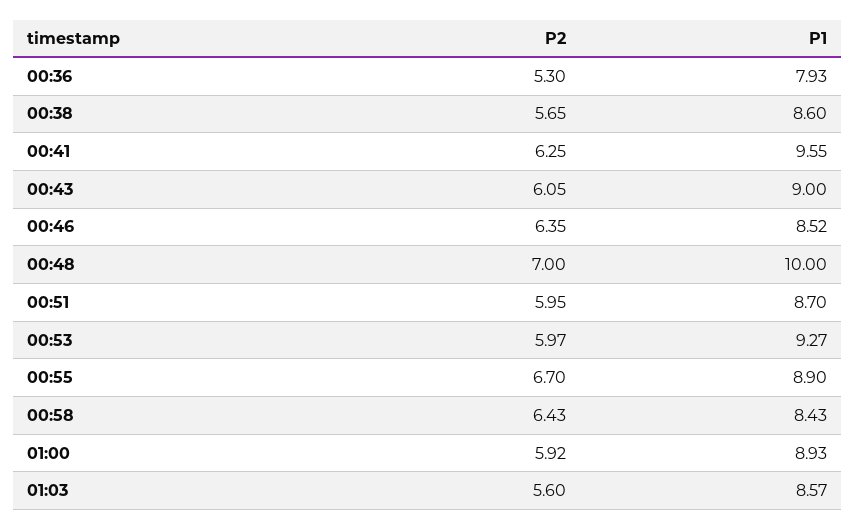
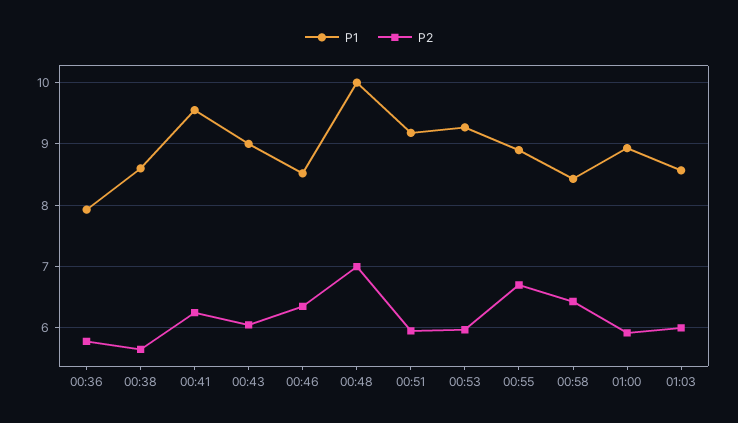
  {
    "P2": {
-     "00:36": 5.3,
+     "00:36": 5.8,
      "00:38": 5.65,
      "00:41": 6.25,
      "00:43": 6.05,
      "00:46": 6.35,
      "00:48": 7,
      "00:51": 5.95,
      "00:53": 5.97,
      "00:55": 6.7,
      "00:58": 6.43,
      "01:00": 5.92,
-     "01:03": 5.6
+     "01:03": 6
    },
    "P1": {
      "00:36": 7.93,
      "00:38": 8.6,
      "00:41": 9.55,
      "00:43": 9,
      "00:46": 8.52,
      "00:48": 10,
-     "00:51": 8.7,
+     "00:51": 9.2,
      "00:53": 9.27,
      "00:55": 8.9,
      "00:58": 8.43,
      "01:00": 8.93,
      "01:03": 8.57
    }
  }

